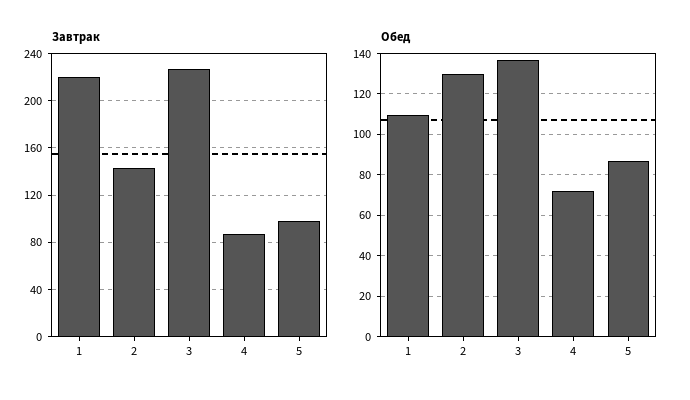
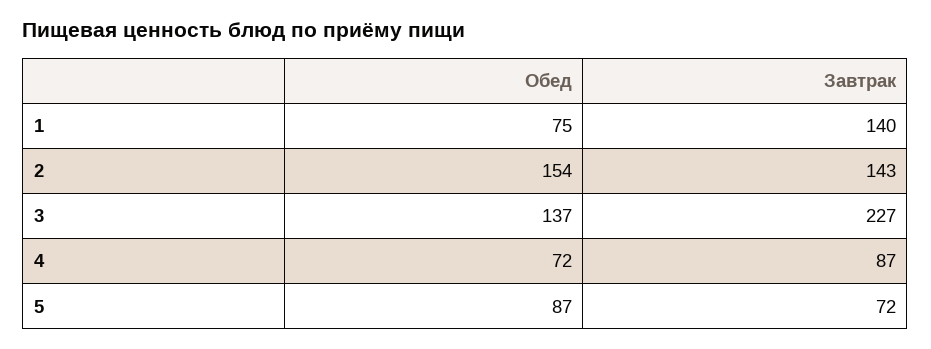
  {
    "Завтрак": {
-     "1": 220,
+     "1": 140,
      "2": 143,
      "3": 227,
      "4": 87,
-     "5": 100
+     "5": 72
    },
    "Обед": {
-     "1": 110,
+     "1": 75,
-     "2": 130,
+     "2": 154,
      "3": 137,
      "4": 72,
      "5": 87
    }
  }

